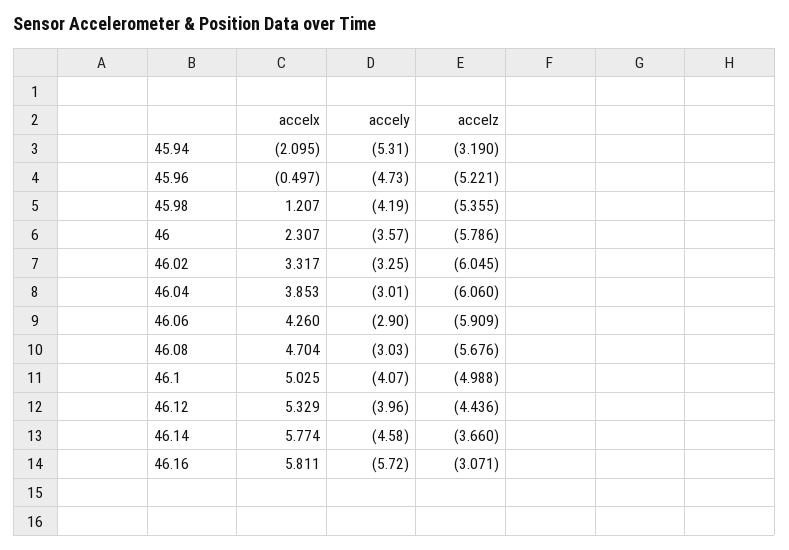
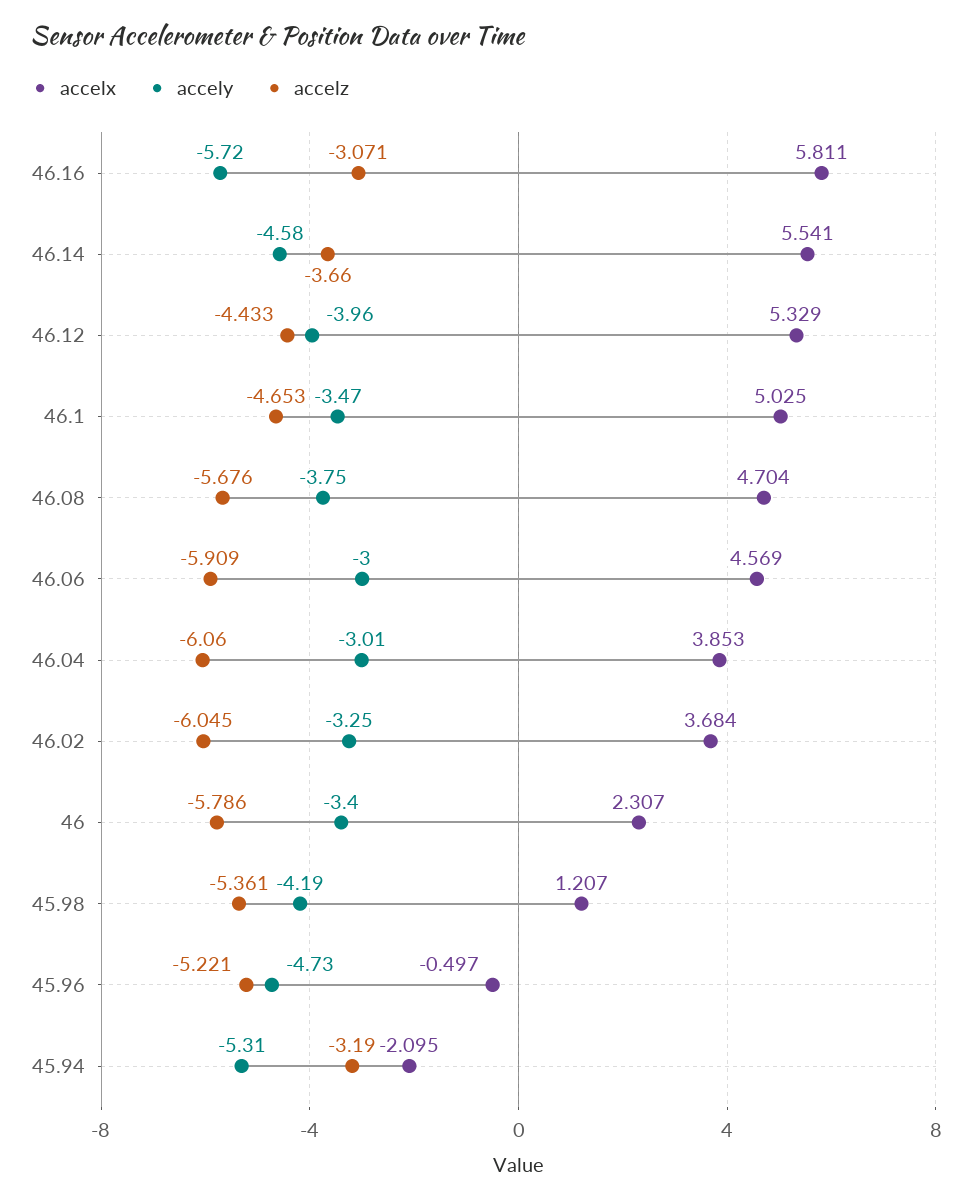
  {
    "accelx": {
      "45.94": -2.095,
      "45.96": -0.497,
      "45.98": 1.207,
      "46": 2.307,
-     "46.02": 3.317,
+     "46.02": 3.684,
      "46.04": 3.853,
-     "46.06": 4.26,
+     "46.06": 4.569,
      "46.08": 4.704,
      "46.1": 5.025,
      "46.12": 5.329,
-     "46.14": 5.774,
+     "46.14": 5.541,
      "46.16": 5.811
    },
    "accely": {
      "45.94": -5.31,
      "45.96": -4.73,
      "45.98": -4.19,
-     "46": -3.57,
+     "46": -3.4,
      "46.02": -3.25,
      "46.04": -3.01,
-     "46.06": -2.9,
+     "46.06": -3,
-     "46.08": -3.03,
+     "46.08": -3.75,
-     "46.1": -4.07,
+     "46.1": -3.47,
      "46.12": -3.96,
      "46.14": -4.58,
      "46.16": -5.72
    },
    "accelz": {
      "45.94": -3.19,
      "45.96": -5.221,
-     "45.98": -5.355,
+     "45.98": -5.361,
      "46": -5.786,
      "46.02": -6.045,
      "46.04": -6.06,
      "46.06": -5.909,
      "46.08": -5.676,
-     "46.1": -4.988,
+     "46.1": -4.653,
-     "46.12": -4.436,
+     "46.12": -4.433,
      "46.14": -3.66,
      "46.16": -3.071
    }
  }

